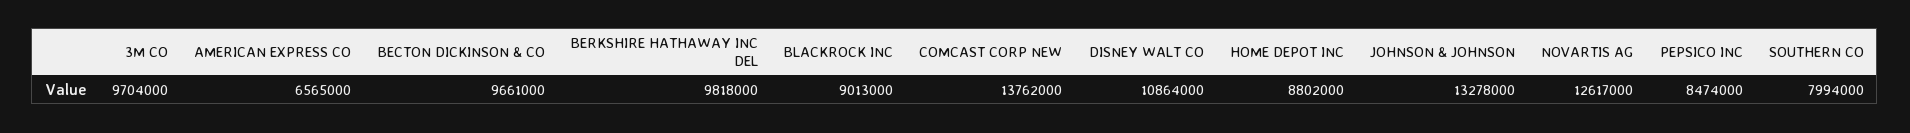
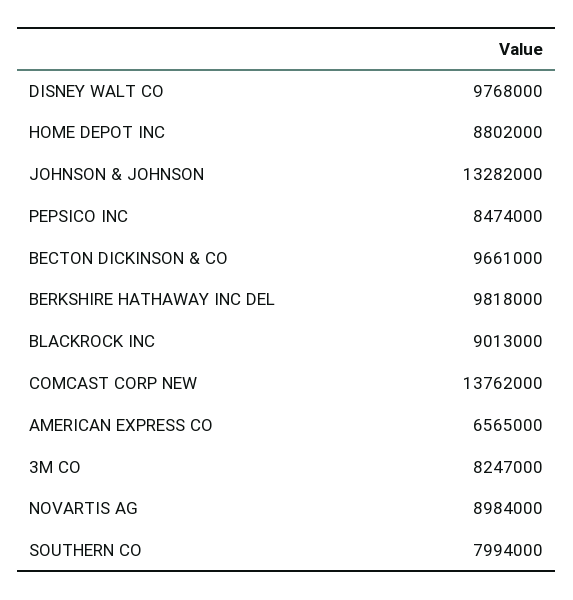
  {
-   "3M CO": 9704000,
+   "3M CO": 8247000,
    "AMERICAN EXPRESS CO": 6565000,
    "BECTON DICKINSON & CO": 9661000,
    "BERKSHIRE HATHAWAY INC DEL": 9818000,
    "BLACKROCK INC": 9013000,
    "COMCAST CORP NEW": 13762000,
-   "DISNEY WALT CO": 10864000,
+   "DISNEY WALT CO": 9768000,
    "HOME DEPOT INC": 8802000,
-   "JOHNSON & JOHNSON": 13278000,
+   "JOHNSON & JOHNSON": 13282000,
-   "NOVARTIS AG": 12617000,
+   "NOVARTIS AG": 8984000,
    "PEPSICO INC": 8474000,
    "SOUTHERN CO": 7994000
  }

